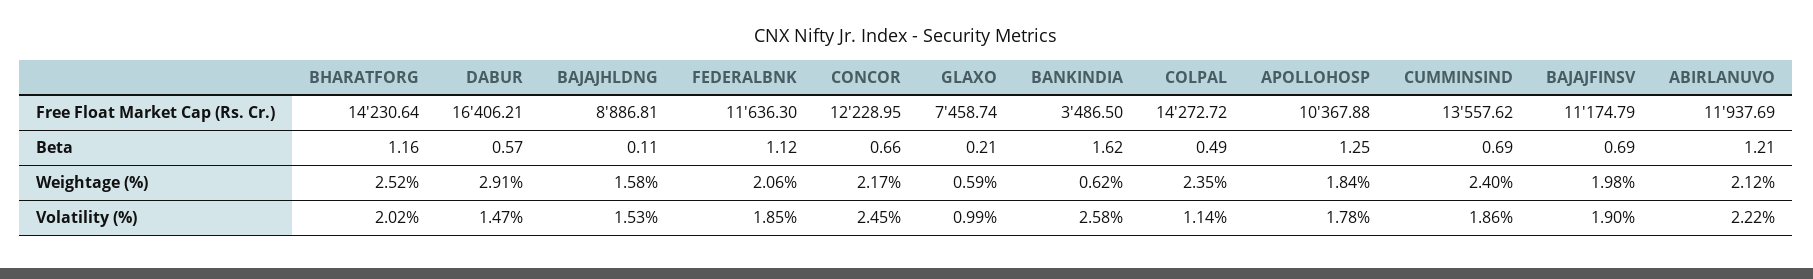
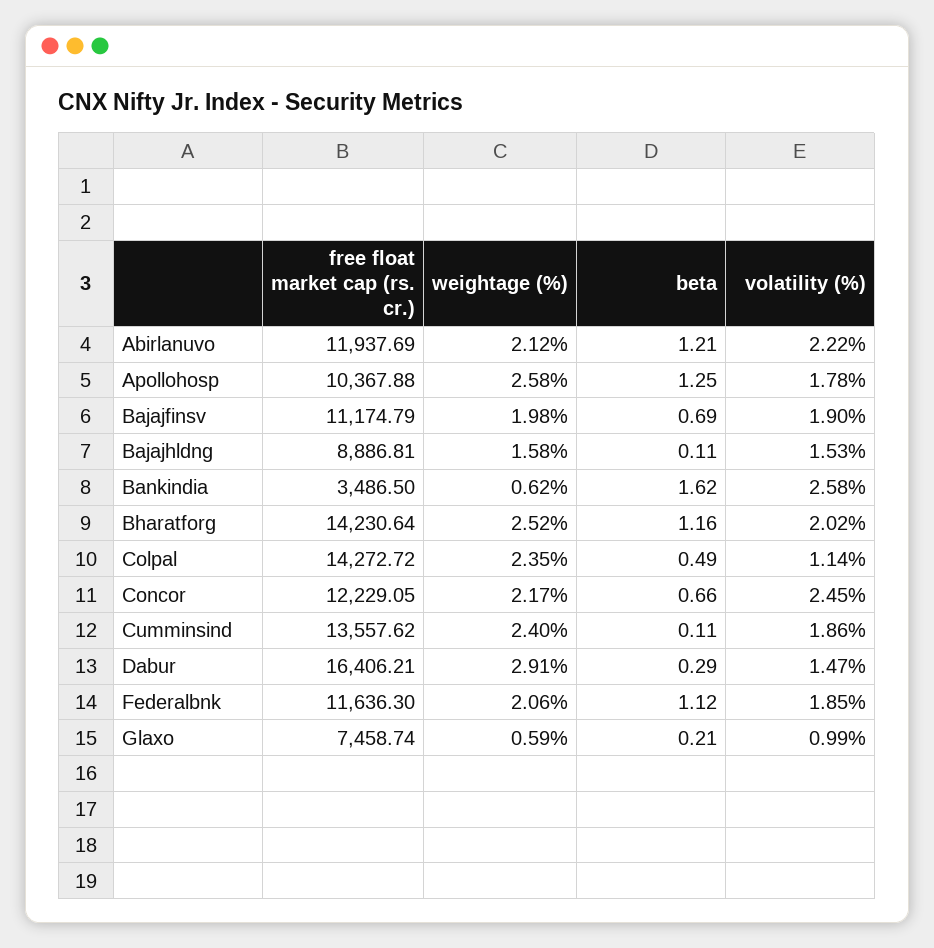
  {
    "BHARATFORG": {
      "Free Float Market Cap (Rs. Cr.)": 14230.64,
      "Beta": 1.16,
      "Weightage (%)": 2.52,
      "Volatility (%)": 2.02
    },
    "DABUR": {
      "Free Float Market Cap (Rs. Cr.)": 16406.21,
-     "Beta": 0.57,
+     "Beta": 0.29,
      "Weightage (%)": 2.91,
      "Volatility (%)": 1.47
    },
    "BAJAJHLDNG": {
      "Free Float Market Cap (Rs. Cr.)": 8886.81,
      "Beta": 0.11,
      "Weightage (%)": 1.58,
      "Volatility (%)": 1.53
    },
    "FEDERALBNK": {
      "Free Float Market Cap (Rs. Cr.)": 11636.3,
      "Beta": 1.12,
      "Weightage (%)": 2.06,
      "Volatility (%)": 1.85
    },
    "CONCOR": {
-     "Free Float Market Cap (Rs. Cr.)": 12228.95,
+     "Free Float Market Cap (Rs. Cr.)": 12229.05,
      "Beta": 0.66,
      "Weightage (%)": 2.17,
      "Volatility (%)": 2.45
    },
    "GLAXO": {
      "Free Float Market Cap (Rs. Cr.)": 7458.74,
      "Beta": 0.21,
      "Weightage (%)": 0.59,
      "Volatility (%)": 0.99
    },
    "BANKINDIA": {
      "Free Float Market Cap (Rs. Cr.)": 3486.5,
      "Beta": 1.62,
      "Weightage (%)": 0.62,
      "Volatility (%)": 2.58
    },
    "COLPAL": {
      "Free Float Market Cap (Rs. Cr.)": 14272.72,
      "Beta": 0.49,
      "Weightage (%)": 2.35,
      "Volatility (%)": 1.14
    },
    "APOLLOHOSP": {
      "Free Float Market Cap (Rs. Cr.)": 10367.88,
      "Beta": 1.25,
-     "Weightage (%)": 1.84,
+     "Weightage (%)": 2.58,
      "Volatility (%)": 1.78
    },
    "CUMMINSIND": {
      "Free Float Market Cap (Rs. Cr.)": 13557.62,
-     "Beta": 0.69,
+     "Beta": 0.11,
      "Weightage (%)": 2.4,
      "Volatility (%)": 1.86
    },
    "BAJAJFINSV": {
      "Free Float Market Cap (Rs. Cr.)": 11174.79,
      "Beta": 0.69,
      "Weightage (%)": 1.98,
      "Volatility (%)": 1.9
    },
    "ABIRLANUVO": {
      "Free Float Market Cap (Rs. Cr.)": 11937.69,
      "Beta": 1.21,
      "Weightage (%)": 2.12,
      "Volatility (%)": 2.22
    }
  }

